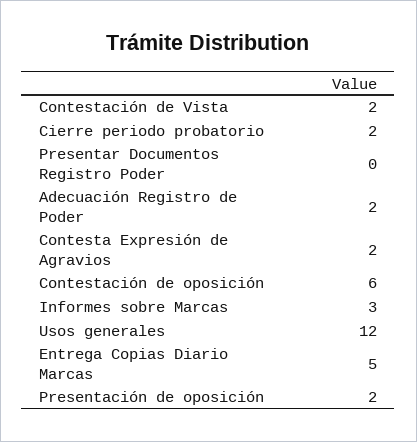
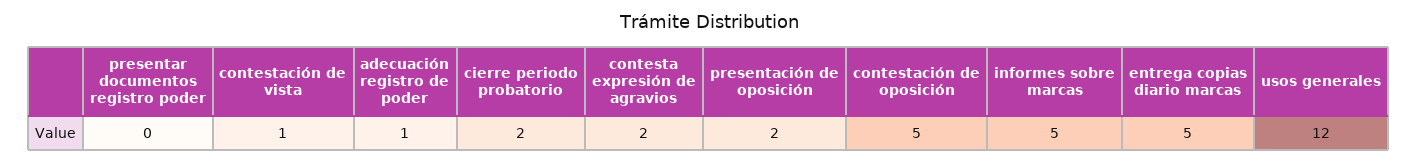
  {
-   "Contestación de Vista": 2,
+   "Contestación de Vista": 1,
    "Cierre periodo probatorio": 2,
    "Presentar Documentos Registro Poder": 0,
-   "Adecuación Registro de Poder": 2,
+   "Adecuación Registro de Poder": 1,
    "Contesta Expresión de Agravios": 2,
-   "Contestación de oposición": 6,
+   "Contestación de oposición": 5,
-   "Informes sobre Marcas": 3,
+   "Informes sobre Marcas": 5,
    "Usos generales": 12,
    "Entrega Copias Diario Marcas": 5,
    "Presentación de oposición": 2
  }

